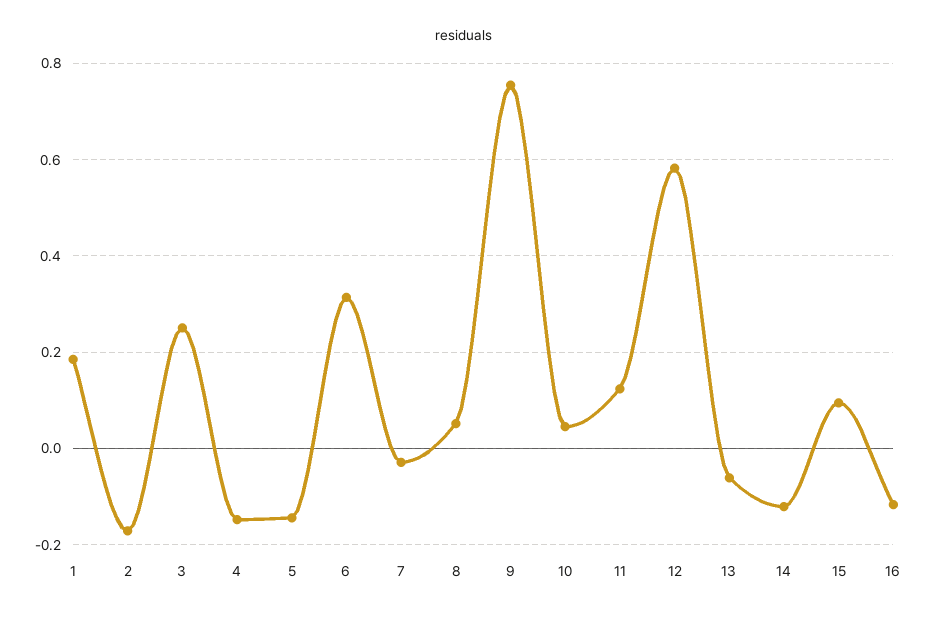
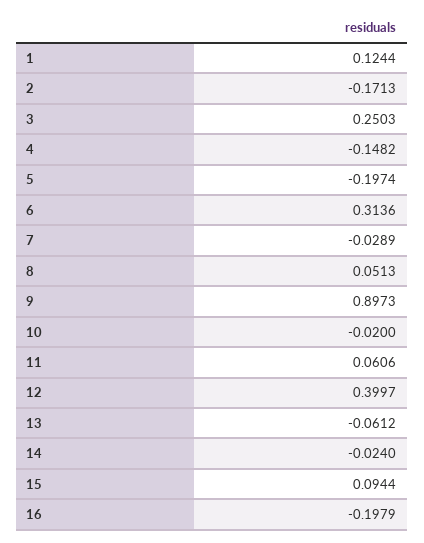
  {
-   "1": 0.18,
+   "1": 0.1244,
    "2": -0.1713,
    "3": 0.2503,
    "4": -0.1482,
-   "5": -0.14,
+   "5": -0.1974,
    "6": 0.3136,
    "7": -0.0289,
    "8": 0.0513,
-   "9": 0.76,
+   "9": 0.8973,
-   "10": 0.04,
+   "10": -0.02,
-   "11": 0.12,
+   "11": 0.0606,
-   "12": 0.58,
+   "12": 0.3997,
    "13": -0.0612,
-   "14": -0.12,
+   "14": -0.024,
    "15": 0.0944,
-   "16": -0.12
+   "16": -0.1979
  }

